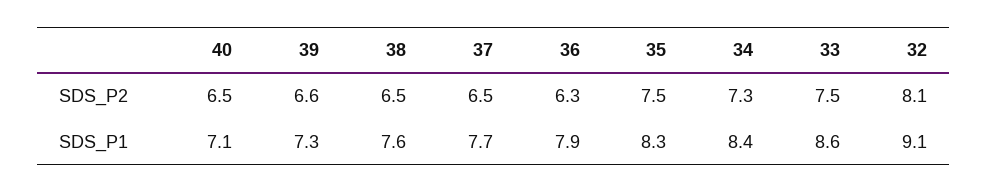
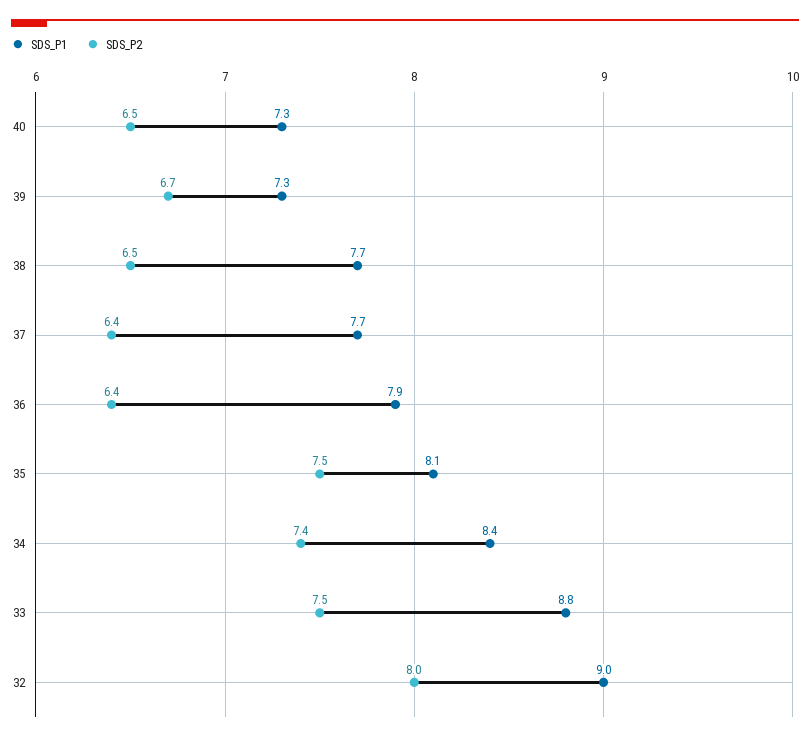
  {
    "SDS_P2": {
      "40": 6.5,
-     "39": 6.6,
+     "39": 6.7,
      "38": 6.5,
-     "37": 6.5,
+     "37": 6.4,
-     "36": 6.3,
+     "36": 6.4,
      "35": 7.5,
-     "34": 7.3,
+     "34": 7.4,
      "33": 7.5,
-     "32": 8.1
+     "32": 8
    },
    "SDS_P1": {
-     "40": 7.1,
+     "40": 7.3,
      "39": 7.3,
-     "38": 7.6,
+     "38": 7.7,
      "37": 7.7,
      "36": 7.9,
-     "35": 8.3,
+     "35": 8.1,
      "34": 8.4,
-     "33": 8.6,
+     "33": 8.8,
-     "32": 9.1
+     "32": 9
    }
  }

